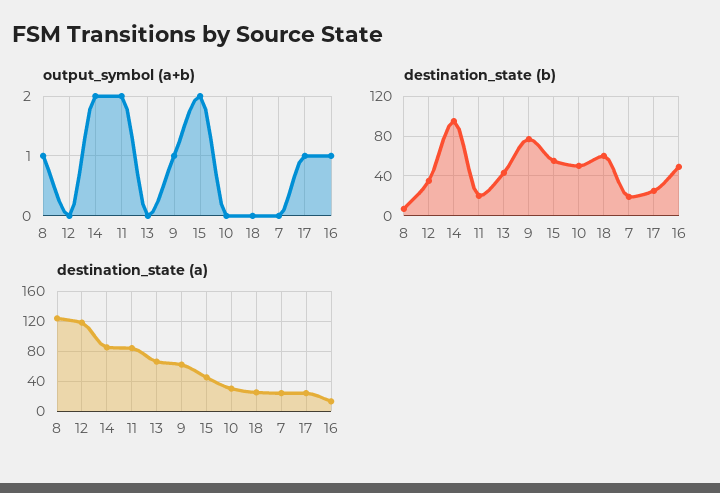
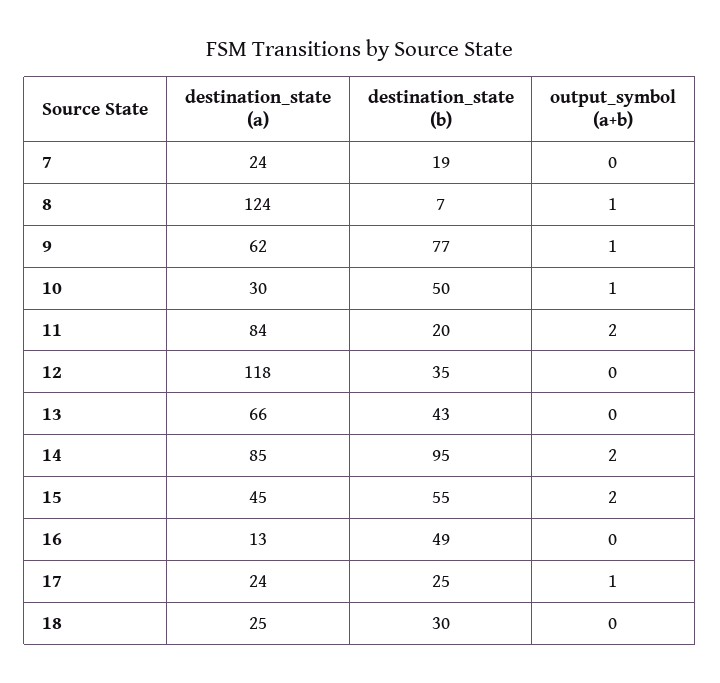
  {
    "output_symbol (a+b)": {
      "8": 1,
      "12": 0,
      "14": 2,
      "11": 2,
      "13": 0,
      "9": 1,
      "15": 2,
-     "10": 0,
+     "10": 1,
      "18": 0,
      "7": 0,
      "17": 1,
-     "16": 1
+     "16": 0
    },
    "destination_state (b)": {
      "8": 7,
      "12": 35,
      "14": 95,
      "11": 20,
      "13": 43,
      "9": 77,
      "15": 55,
      "10": 50,
-     "18": 60,
+     "18": 30,
      "7": 19,
      "17": 25,
      "16": 49
    },
    "destination_state (a)": {
      "8": 124,
      "12": 118,
      "14": 85,
      "11": 84,
      "13": 66,
      "9": 62,
      "15": 45,
      "10": 30,
      "18": 25,
      "7": 24,
      "17": 24,
      "16": 13
    }
  }

